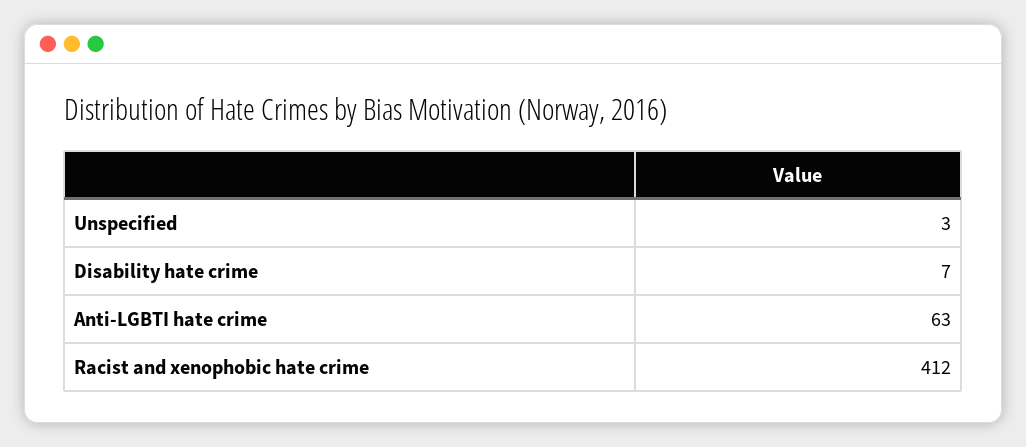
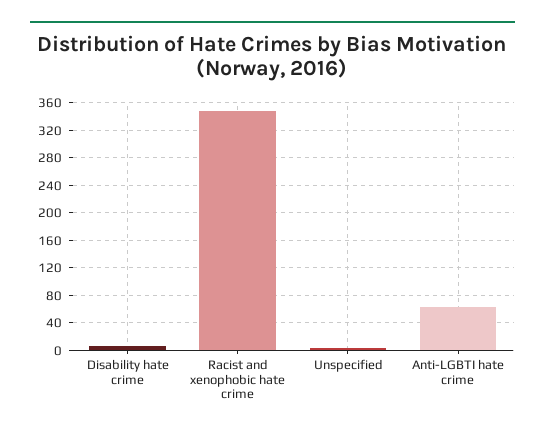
  {
    "Unspecified": 3,
    "Disability hate crime": 7,
    "Anti-LGBTI hate crime": 63,
-   "Racist and xenophobic hate crime": 412
+   "Racist and xenophobic hate crime": 350
  }

